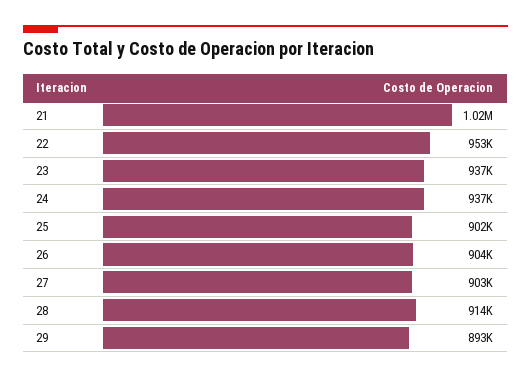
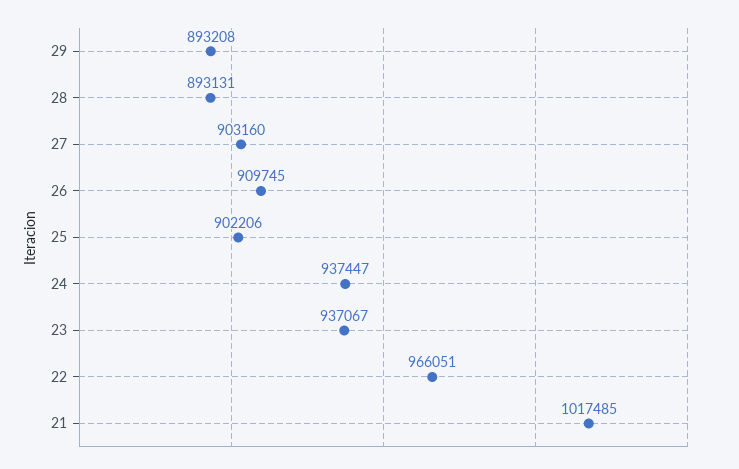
  {
    "21": 1017485,
-   "22": 953000,
+   "22": 966051,
    "23": 937067,
    "24": 937447,
    "25": 902206,
-   "26": 904000,
+   "26": 909745,
    "27": 903160,
-   "28": 914000,
+   "28": 893131,
    "29": 893208
  }

